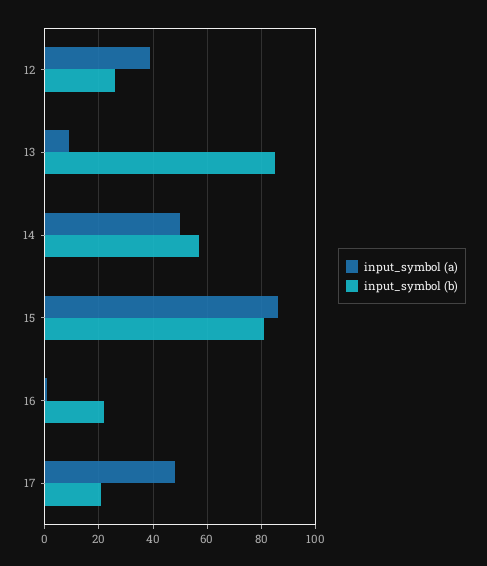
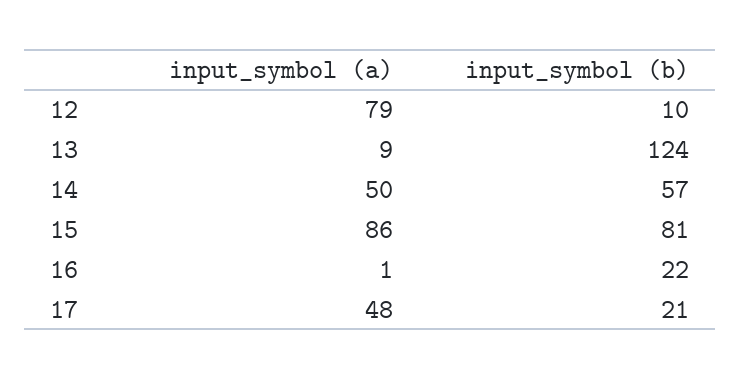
  {
    "input_symbol (a)": {
-     "12": 40,
+     "12": 79,
      "13": 9,
      "14": 50,
      "15": 86,
      "16": 1,
      "17": 48
    },
    "input_symbol (b)": {
-     "12": 25,
+     "12": 10,
-     "13": 85,
+     "13": 124,
      "14": 57,
      "15": 81,
      "16": 22,
      "17": 21
    }
  }

